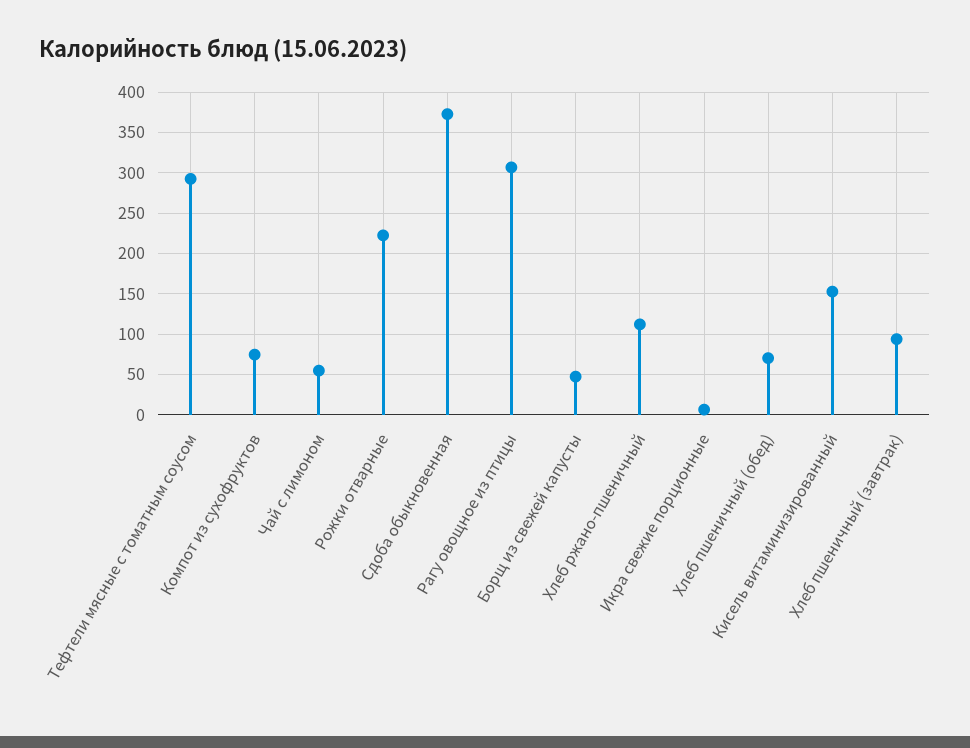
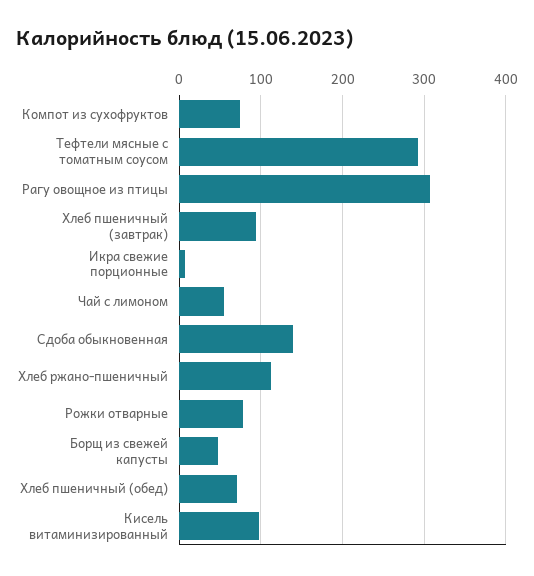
  {
    "Тефтели мясные с томатным соусом": 290,
    "Компот из сухофруктов": 70,
    "Чай с лимоном": 50,
-   "Рожки отварные": 220,
+   "Рожки отварные": 80,
-   "Сдоба обыкновенная": 370,
+   "Сдоба обыкновенная": 140,
    "Рагу овощное из птицы": 310,
    "Борщ из свежей капусты": 50,
    "Хлеб ржано-пшеничный": 110,
    "Икра свежие порционные": 10,
    "Хлеб пшеничный (обед)": 70,
-   "Кисель витаминизированный": 150,
+   "Кисель витаминизированный": 100,
    "Хлеб пшеничный (завтрак)": 90
  }

